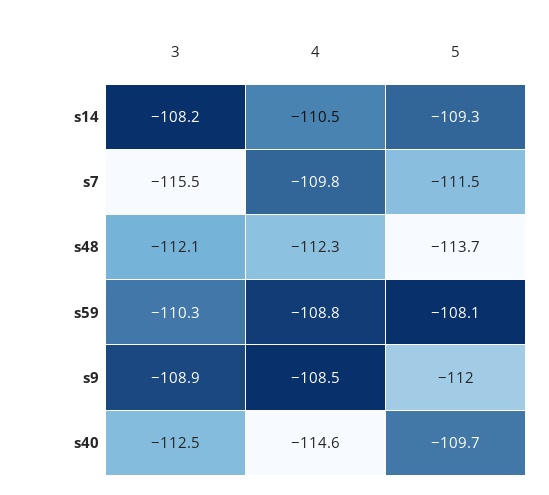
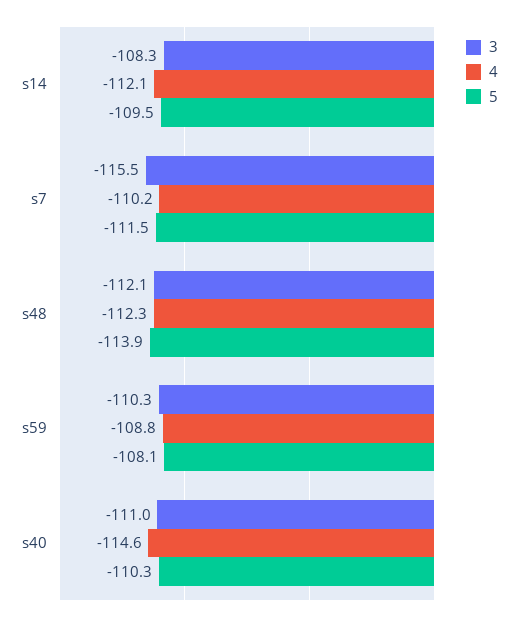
  {
    "3": {
-     "s14": -108.2,
+     "s14": -108.3,
      "s7": -115.5,
      "s48": -112.1,
      "s59": -110.3,
-     "s9": -108.9,
-     "s40": -112.5
+     "s40": -111
    },
    "4": {
-     "s14": -110.5,
+     "s14": -112.1,
-     "s7": -109.8,
+     "s7": -110.2,
      "s48": -112.3,
      "s59": -108.8,
-     "s9": -108.5,
      "s40": -114.6
    },
    "5": {
-     "s14": -109.3,
+     "s14": -109.5,
      "s7": -111.5,
-     "s48": -113.7,
+     "s48": -113.9,
      "s59": -108.1,
-     "s9": -112,
-     "s40": -109.7
+     "s40": -110.3
    }
  }

